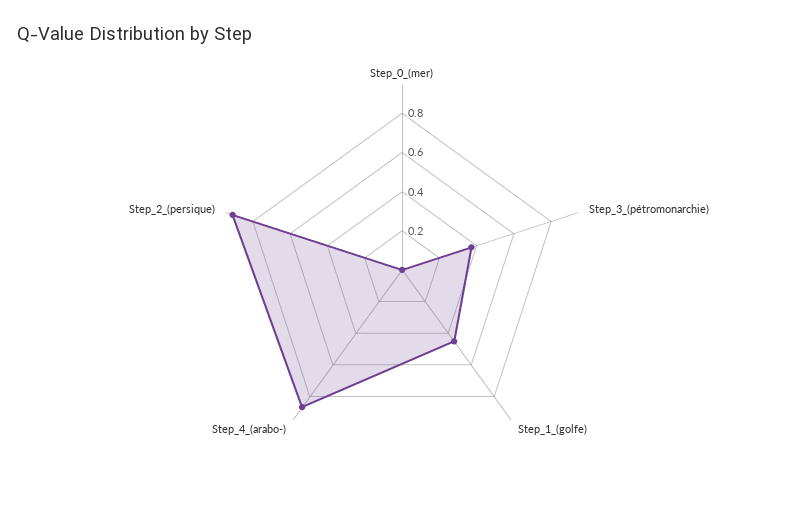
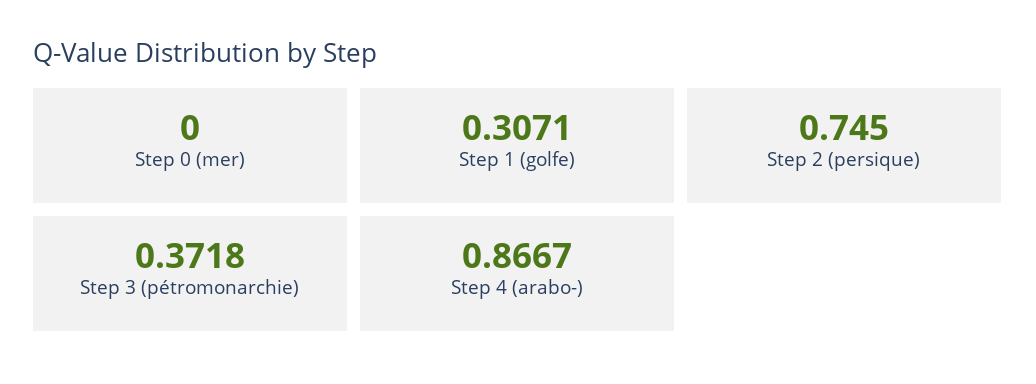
  {
    "Step_0_(mer)": 0,
    "Step_3_(pétromonarchie)": 0.3718,
-   "Step_1_(golfe)": 0.45,
+   "Step_1_(golfe)": 0.3071,
    "Step_4_(arabo-)": 0.8667,
-   "Step_2_(persique)": 0.9
+   "Step_2_(persique)": 0.745
  }

